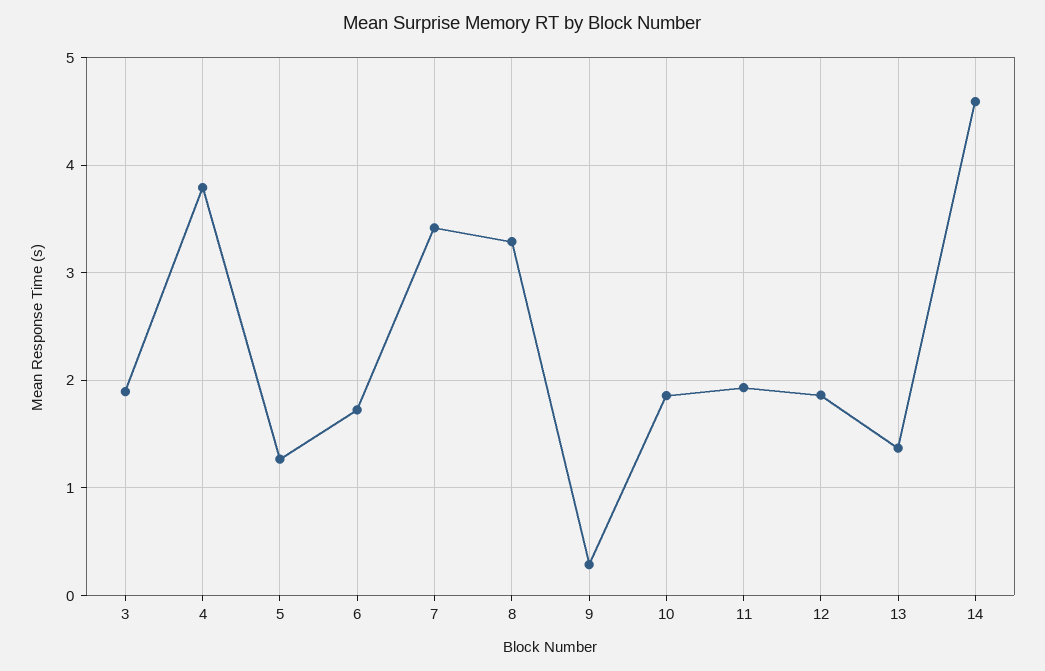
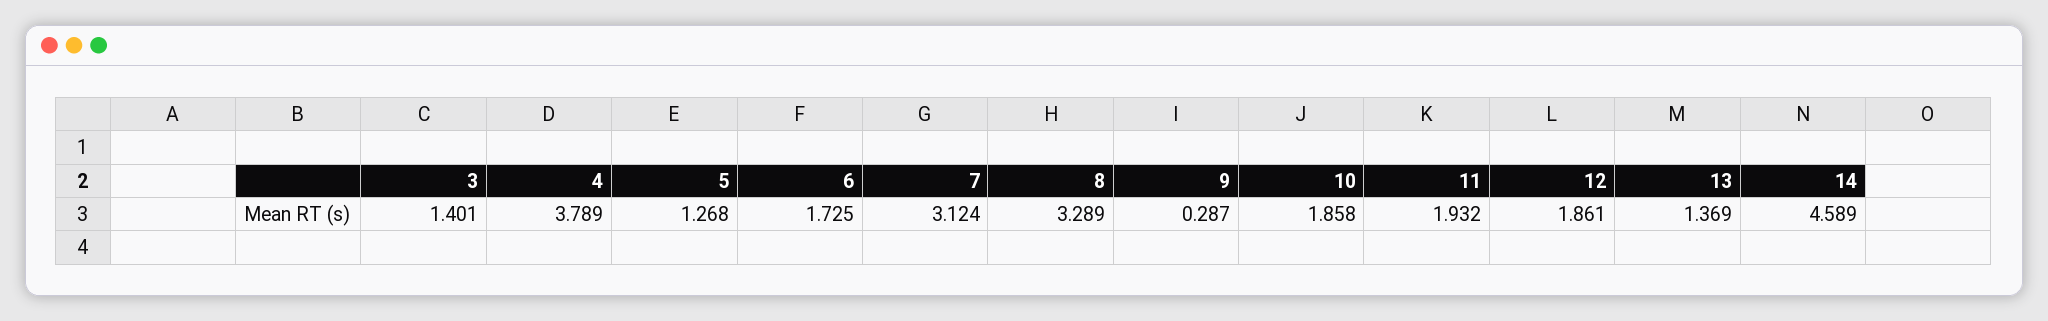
  {
-   "3": 1.9,
+   "3": 1.401,
    "4": 3.789,
    "5": 1.268,
    "6": 1.725,
-   "7": 3.4,
+   "7": 3.124,
    "8": 3.289,
    "9": 0.287,
    "10": 1.858,
    "11": 1.932,
    "12": 1.861,
    "13": 1.369,
    "14": 4.589
  }

